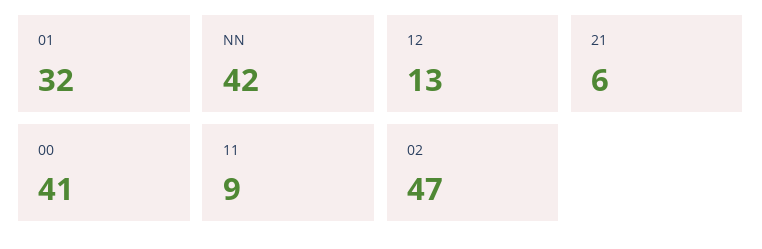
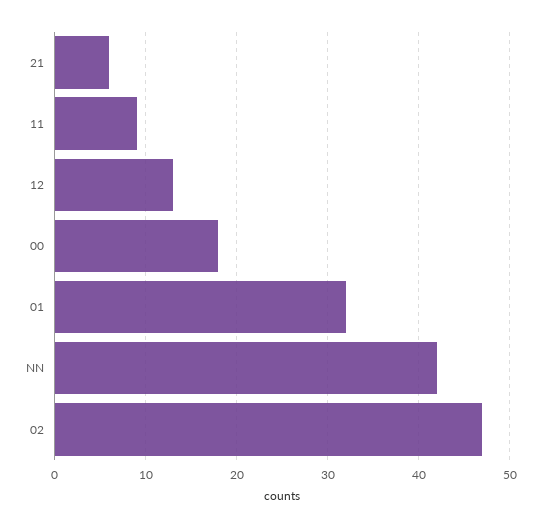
  {
    "01": 32,
    "NN": 42,
    "12": 13,
    "21": 6,
-   "00": 41,
+   "00": 18,
    "11": 9,
    "02": 47
  }

